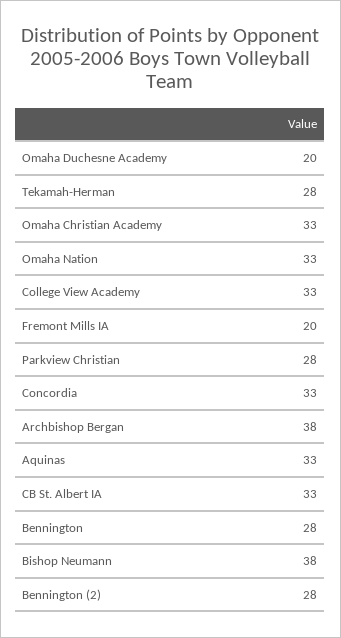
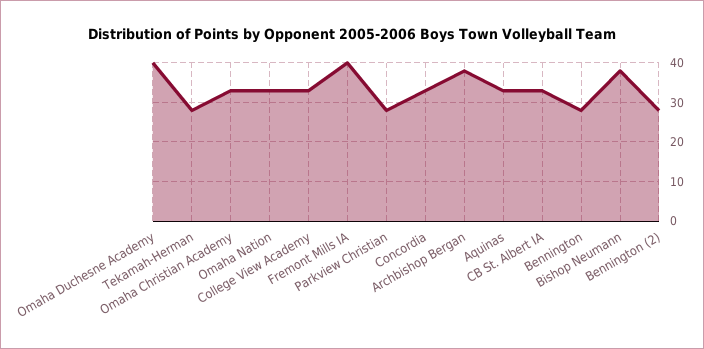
  {
-   "Omaha Duchesne Academy": 20,
+   "Omaha Duchesne Academy": 40,
    "Tekamah-Herman": 28,
    "Omaha Christian Academy": 33,
    "Omaha Nation": 33,
    "College View Academy": 33,
-   "Fremont Mills IA": 20,
+   "Fremont Mills IA": 40,
    "Parkview Christian": 28,
    "Concordia": 33,
    "Archbishop Bergan": 38,
    "Aquinas": 33,
    "CB St. Albert IA": 33,
    "Bennington": 28,
    "Bishop Neumann": 38,
    "Bennington (2)": 28
  }

